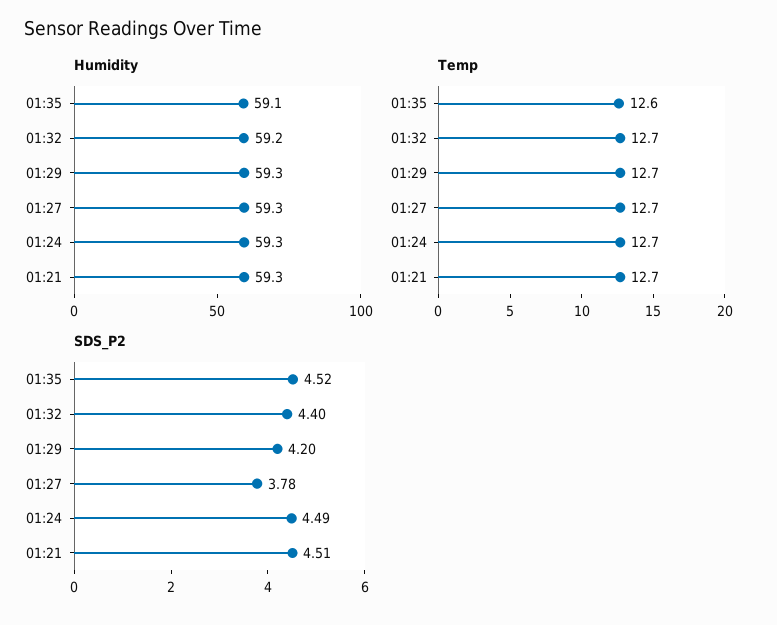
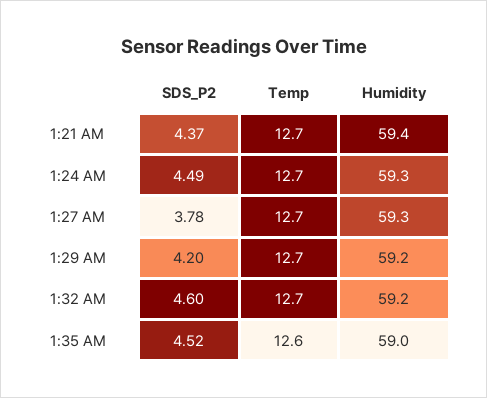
  {
    "Humidity": {
-     "01:35": 59.1,
+     "01:35": 59,
      "01:32": 59.2,
-     "01:29": 59.3,
+     "01:29": 59.2,
      "01:27": 59.3,
      "01:24": 59.3,
-     "01:21": 59.3
+     "01:21": 59.4
    },
    "Temp": {
      "01:35": 12.6,
      "01:32": 12.7,
      "01:29": 12.7,
      "01:27": 12.7,
      "01:24": 12.7,
      "01:21": 12.7
    },
    "SDS_P2": {
      "01:35": 4.52,
-     "01:32": 4.4,
+     "01:32": 4.6,
      "01:29": 4.2,
      "01:27": 3.78,
      "01:24": 4.49,
-     "01:21": 4.51
+     "01:21": 4.37
    }
  }

